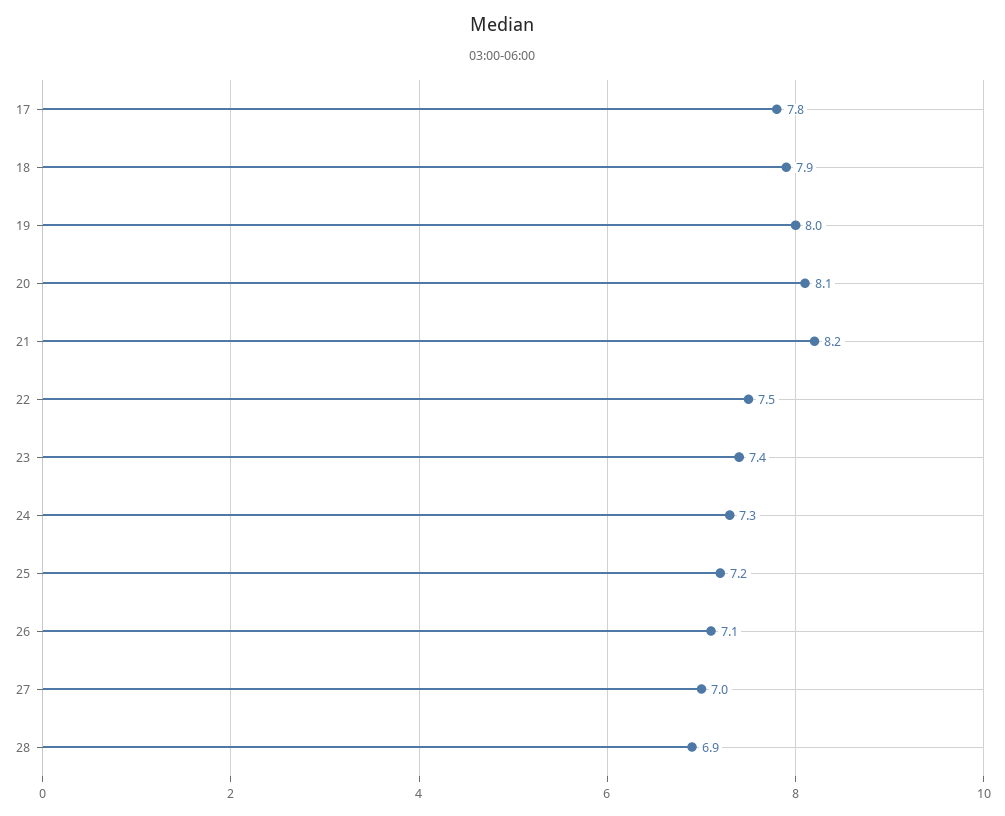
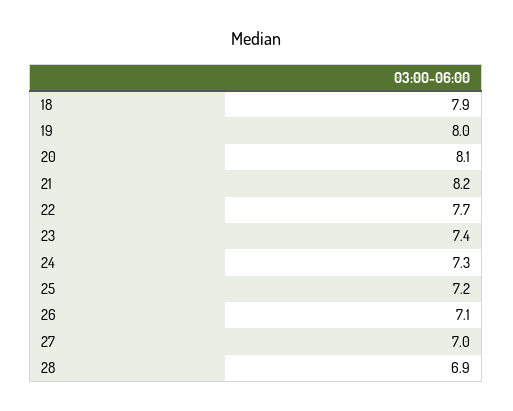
  {
-   "17": 7.8,
    "18": 7.9,
    "19": 8,
    "20": 8.1,
    "21": 8.2,
-   "22": 7.5,
+   "22": 7.7,
    "23": 7.4,
    "24": 7.3,
    "25": 7.2,
    "26": 7.1,
    "27": 7,
    "28": 6.9
  }

